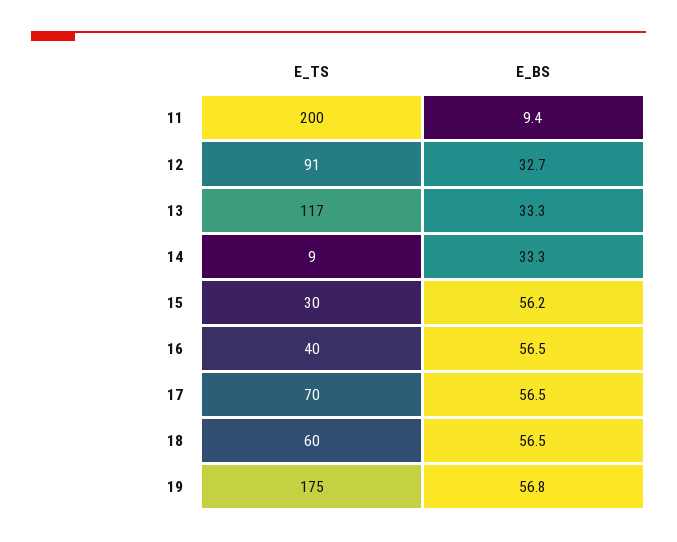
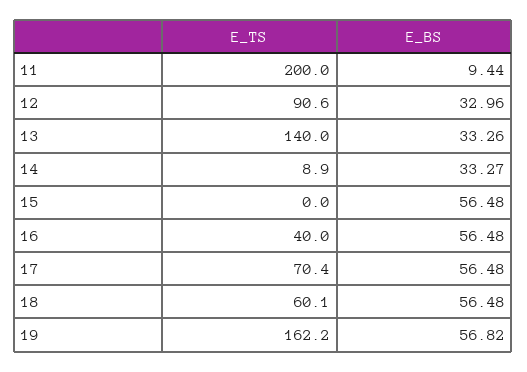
  {
    "E_TS": {
      "11": 200,
      "12": 90.6,
-     "13": 117,
+     "13": 140,
      "14": 8.9,
-     "15": 30,
+     "15": 0,
      "16": 40,
      "17": 70.4,
      "18": 60.1,
-     "19": 175
+     "19": 162.2
    },
    "E_BS": {
      "11": 9.44,
-     "12": 32.7,
+     "12": 32.96,
      "13": 33.26,
      "14": 33.27,
-     "15": 56.2,
+     "15": 56.48,
      "16": 56.48,
      "17": 56.48,
      "18": 56.48,
      "19": 56.82
    }
  }

